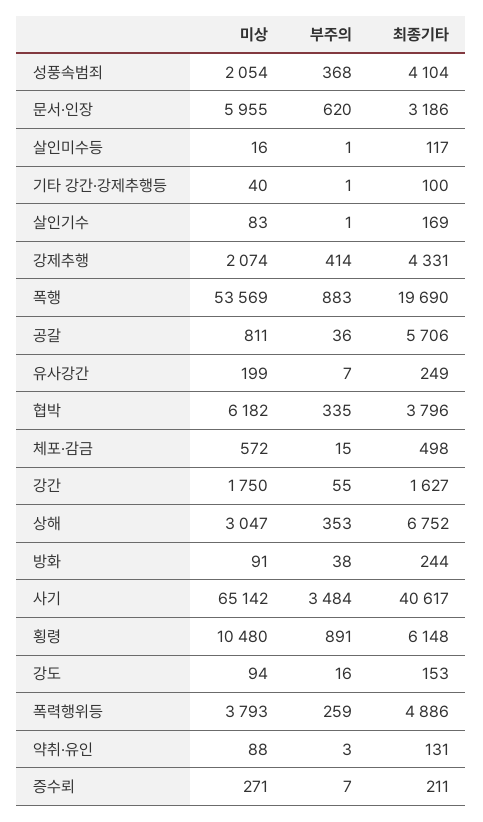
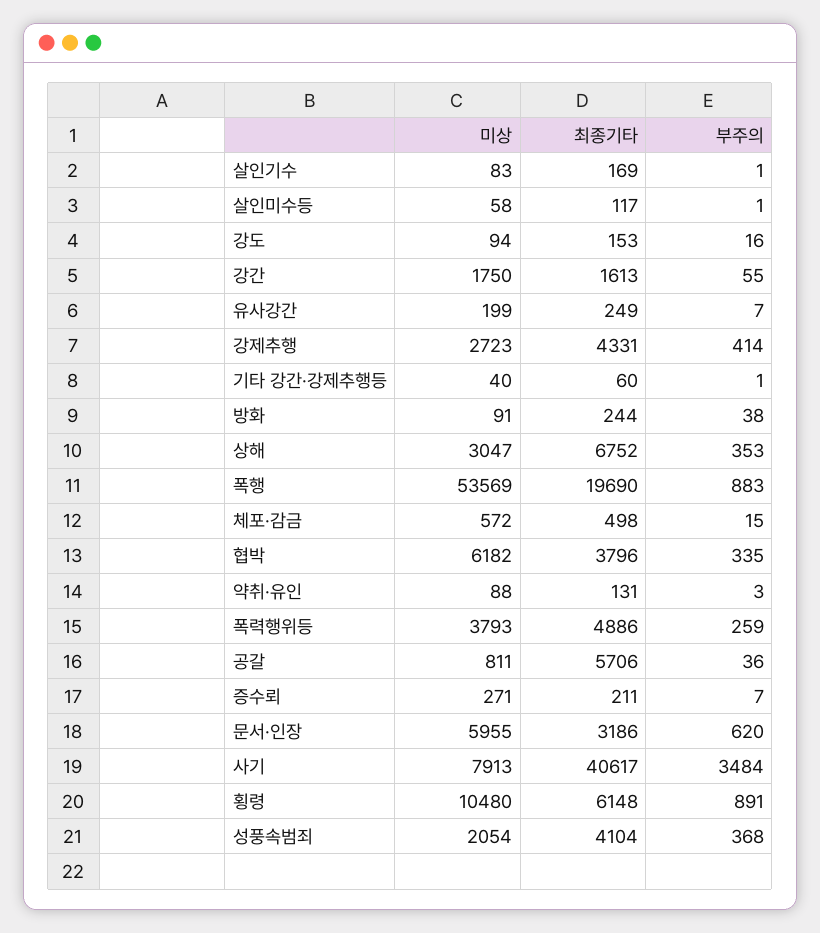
  {
    "미상": {
      "성풍속범죄": 2054,
      "문서·인장": 5955,
-     "살인미수등": 16,
+     "살인미수등": 58,
      "기타 강간·강제추행등": 40,
      "살인기수": 83,
-     "강제추행": 2074,
+     "강제추행": 2723,
      "폭행": 53569,
      "공갈": 811,
      "유사강간": 199,
      "협박": 6182,
      "체포·감금": 572,
      "강간": 1750,
      "상해": 3047,
      "방화": 91,
-     "사기": 65142,
+     "사기": 7913,
      "횡령": 10480,
      "강도": 94,
      "폭력행위등": 3793,
      "약취·유인": 88,
      "증수뢰": 271
    },
    "부주의": {
      "성풍속범죄": 368,
      "문서·인장": 620,
      "살인미수등": 1,
      "기타 강간·강제추행등": 1,
      "살인기수": 1,
      "강제추행": 414,
      "폭행": 883,
      "공갈": 36,
      "유사강간": 7,
      "협박": 335,
      "체포·감금": 15,
      "강간": 55,
      "상해": 353,
      "방화": 38,
      "사기": 3484,
      "횡령": 891,
      "강도": 16,
      "폭력행위등": 259,
      "약취·유인": 3,
      "증수뢰": 7
    },
    "최종기타": {
      "성풍속범죄": 4104,
      "문서·인장": 3186,
      "살인미수등": 117,
-     "기타 강간·강제추행등": 100,
+     "기타 강간·강제추행등": 60,
      "살인기수": 169,
      "강제추행": 4331,
      "폭행": 19690,
      "공갈": 5706,
      "유사강간": 249,
      "협박": 3796,
      "체포·감금": 498,
-     "강간": 1627,
+     "강간": 1613,
      "상해": 6752,
      "방화": 244,
      "사기": 40617,
      "횡령": 6148,
      "강도": 153,
      "폭력행위등": 4886,
      "약취·유인": 131,
      "증수뢰": 211
    }
  }

